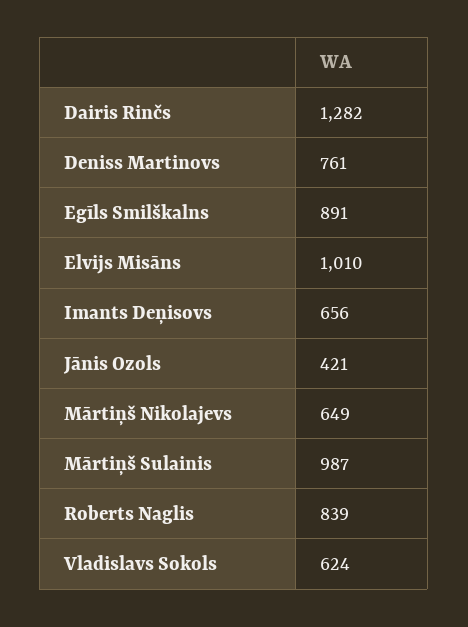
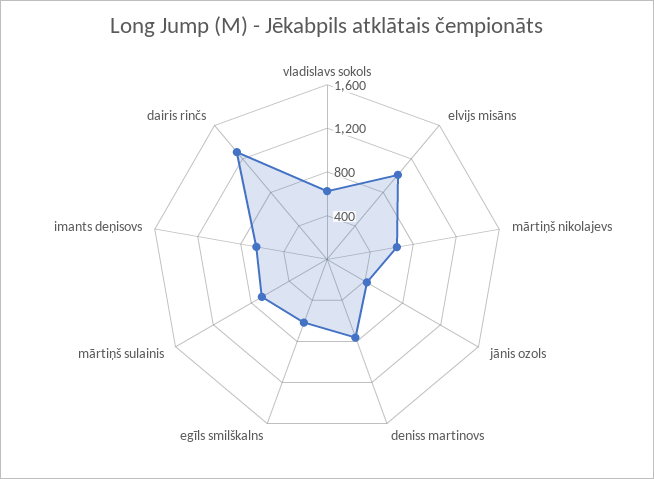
  {
    "Dairis Rinčs": 1282,
    "Deniss Martinovs": 761,
-   "Egīls Smilškalns": 891,
+   "Egīls Smilškalns": 600,
    "Elvijs Misāns": 1010,
    "Imants Deņisovs": 656,
    "Jānis Ozols": 421,
    "Mārtiņš Nikolajevs": 649,
-   "Mārtiņš Sulainis": 987,
+   "Mārtiņš Sulainis": 700,
-   "Roberts Naglis": 839,
    "Vladislavs Sokols": 624
  }

